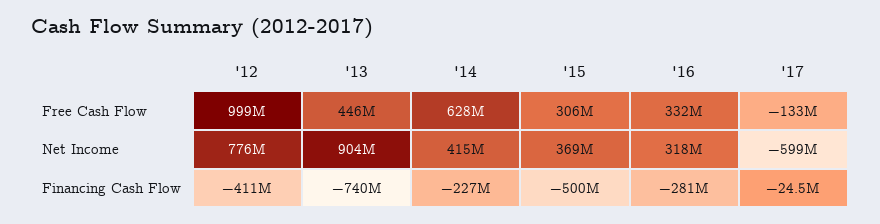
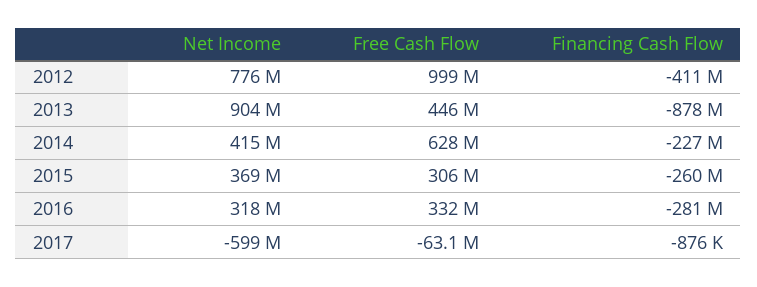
  {
    "'12": {
      "Free Cash Flow": 999000000,
      "Net Income": 776000000,
      "Financing Cash Flow": -411000000
    },
    "'13": {
      "Free Cash Flow": 446000000,
      "Net Income": 904000000,
-     "Financing Cash Flow": -740000000
+     "Financing Cash Flow": -878000000
    },
    "'14": {
      "Free Cash Flow": 628000000,
      "Net Income": 415000000,
      "Financing Cash Flow": -227000000
    },
    "'15": {
      "Free Cash Flow": 306000000,
      "Net Income": 369000000,
-     "Financing Cash Flow": -500000000
+     "Financing Cash Flow": -260000000
    },
    "'16": {
      "Free Cash Flow": 332000000,
      "Net Income": 318000000,
      "Financing Cash Flow": -281000000
    },
    "'17": {
-     "Free Cash Flow": -133000000,
+     "Free Cash Flow": -63100000,
      "Net Income": -599000000,
-     "Financing Cash Flow": -24500000
+     "Financing Cash Flow": -876000
    }
  }

